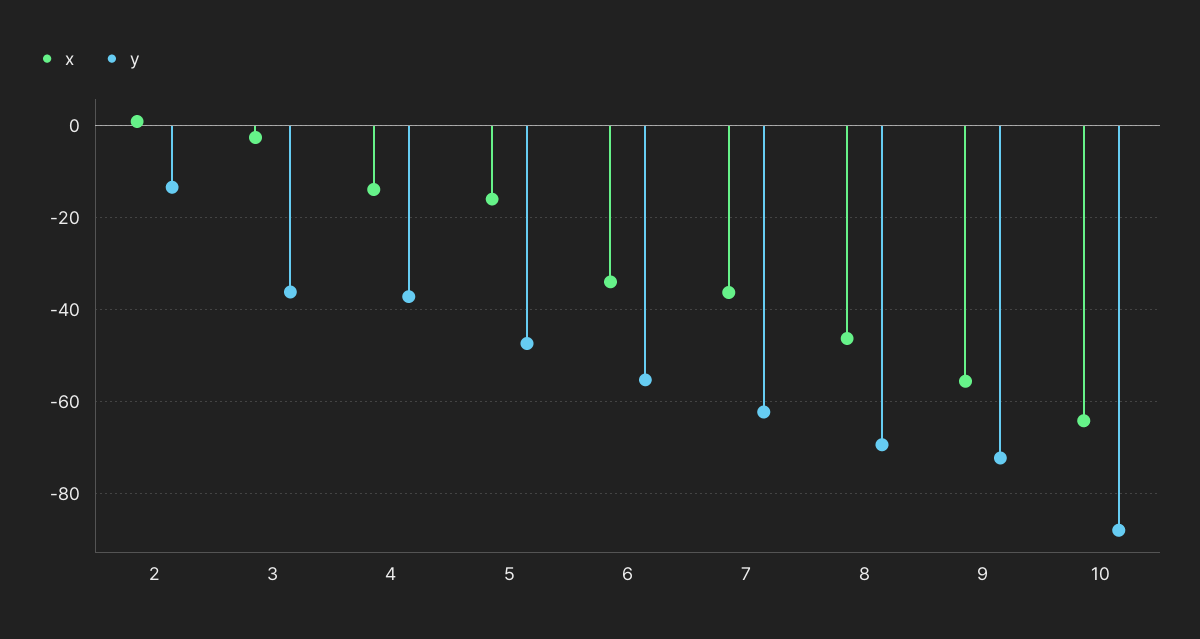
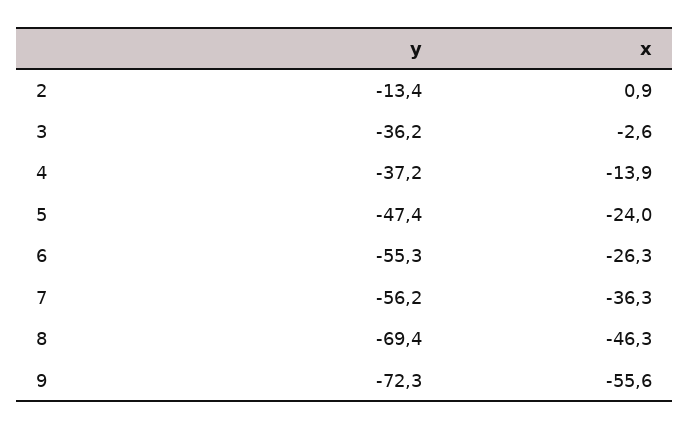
  {
    "x": {
      "2": 0.9,
      "3": -2.6,
      "4": -13.9,
-     "5": -16,
+     "5": -24,
-     "6": -34,
+     "6": -26.3,
      "7": -36.3,
      "8": -46.3,
-     "9": -55.6,
+     "9": -55.6
-     "10": -64
    },
    "y": {
      "2": -13.4,
      "3": -36.2,
      "4": -37.2,
      "5": -47.4,
      "6": -55.3,
-     "7": -62,
+     "7": -56.2,
      "8": -69.4,
-     "9": -72.3,
+     "9": -72.3
-     "10": -88
    }
  }

